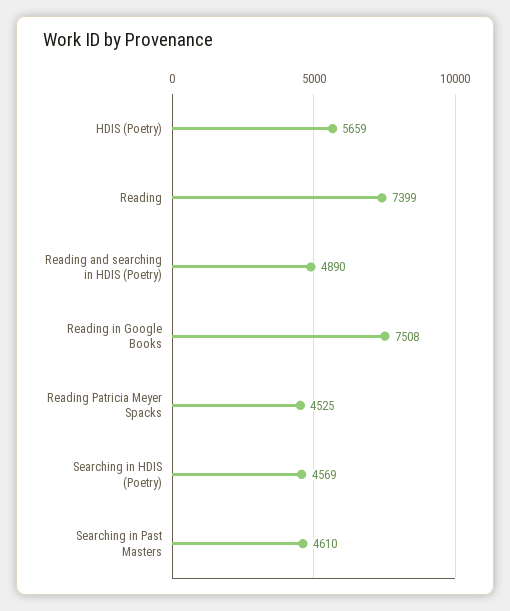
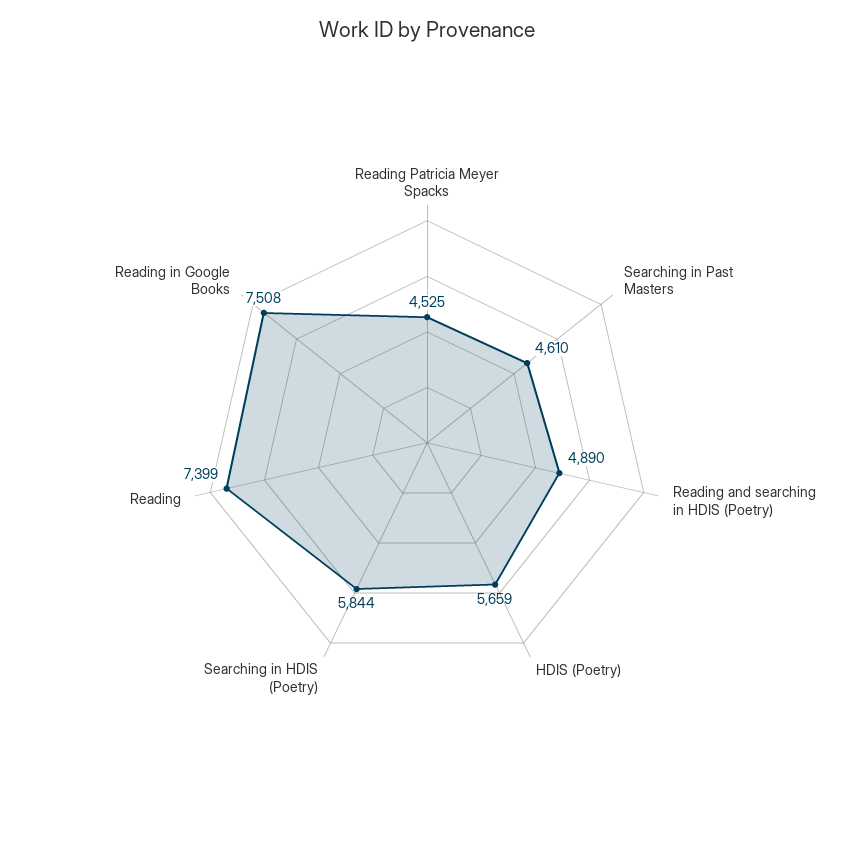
  {
    "HDIS (Poetry)": 5659,
    "Reading": 7399,
    "Reading and searching in HDIS (Poetry)": 4890,
    "Reading in Google Books": 7508,
    "Reading Patricia Meyer Spacks": 4525,
-   "Searching in HDIS (Poetry)": 4569,
+   "Searching in HDIS (Poetry)": 5844,
    "Searching in Past Masters": 4610
  }

